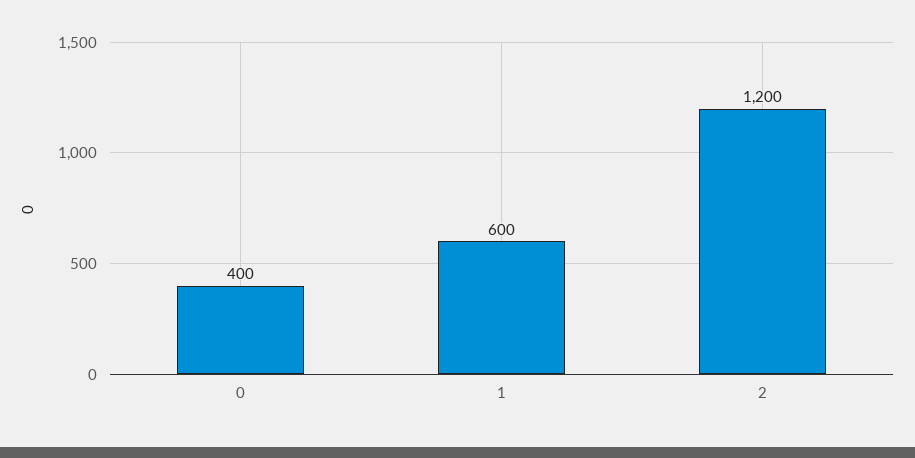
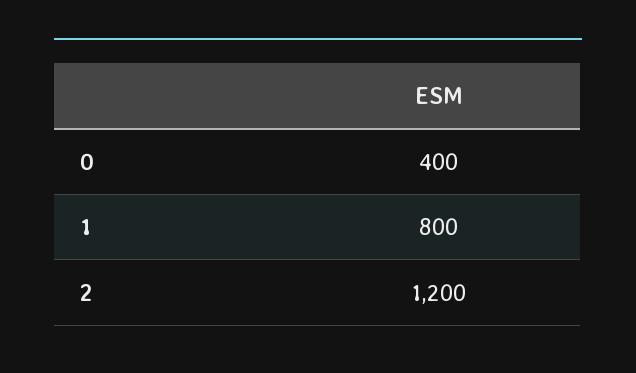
  {
    "0": 400,
-   "1": 600,
+   "1": 800,
    "2": 1200
  }

